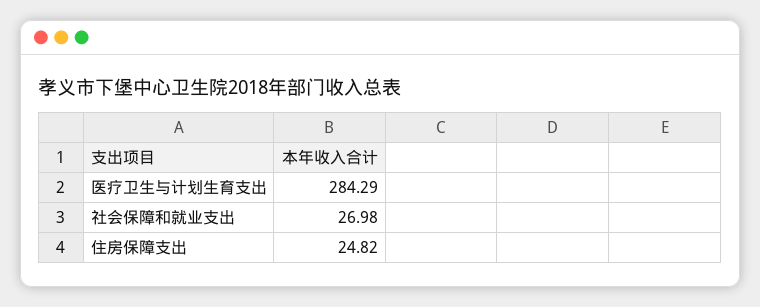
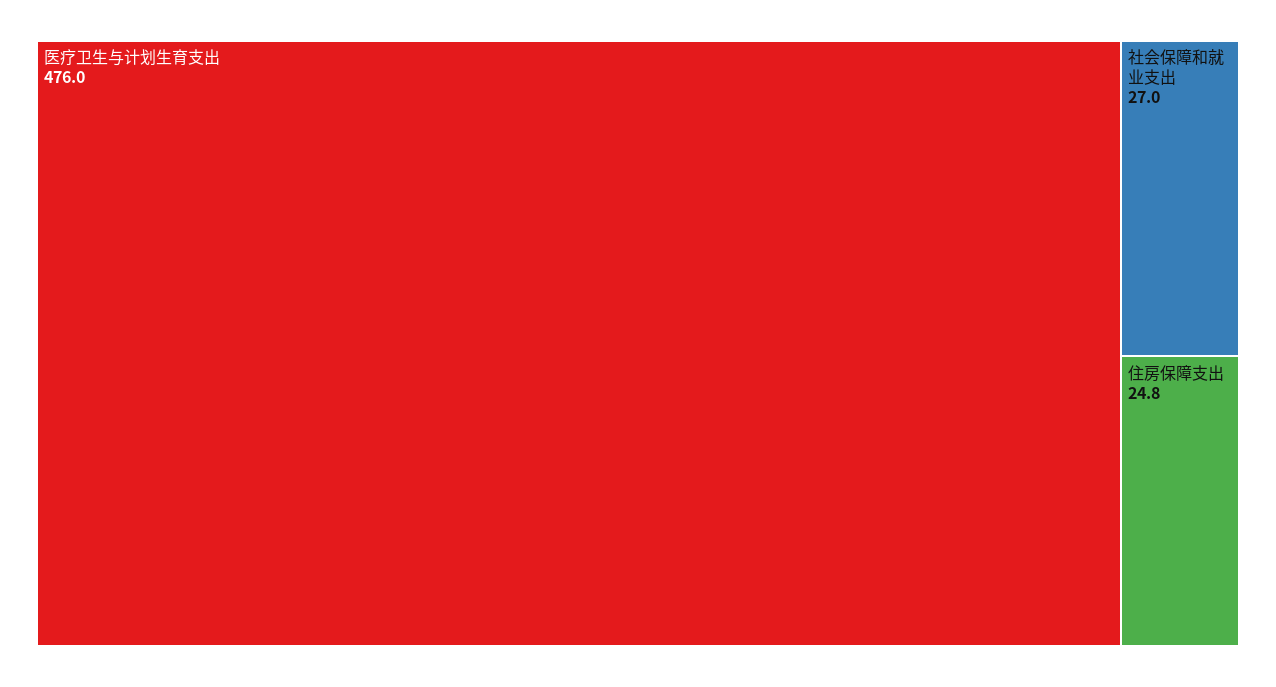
  {
-   "医疗卫生与计划生育支出": 284.29,
+   "医疗卫生与计划生育支出": 476,
    "社会保障和就业支出": 26.98,
    "住房保障支出": 24.82
  }

